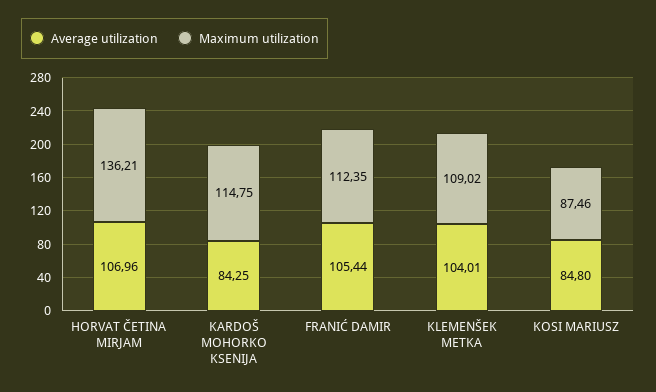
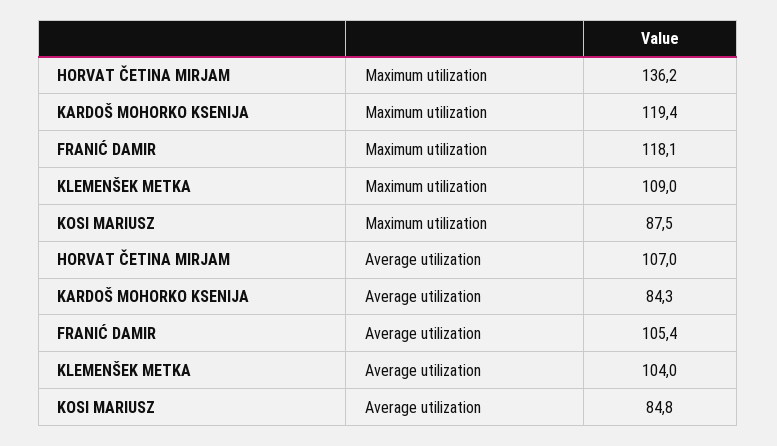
  {
    "Average utilization": {
      "HORVAT ČETINA MIRJAM": 106.96,
      "KARDOŠ MOHORKO KSENIJA": 84.25,
      "FRANIĆ DAMIR": 105.44,
      "KLEMENŠEK METKA": 104.01,
      "KOSI MARIUSZ": 84.8
    },
    "Maximum utilization": {
      "HORVAT ČETINA MIRJAM": 136.21,
-     "KARDOŠ MOHORKO KSENIJA": 114.75,
+     "KARDOŠ MOHORKO KSENIJA": 119.4,
-     "FRANIĆ DAMIR": 112.35,
+     "FRANIĆ DAMIR": 118.1,
      "KLEMENŠEK METKA": 109.02,
      "KOSI MARIUSZ": 87.46
    }
  }

